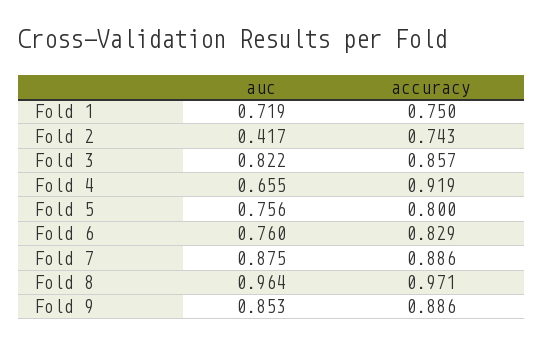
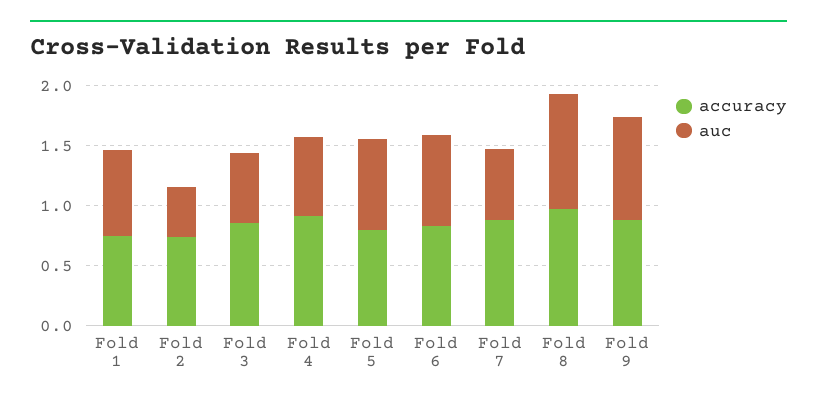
  {
    "auc": {
      "Fold 1": 0.719,
      "Fold 2": 0.417,
-     "Fold 3": 0.822,
+     "Fold 3": 0.6,
      "Fold 4": 0.655,
      "Fold 5": 0.756,
      "Fold 6": 0.76,
-     "Fold 7": 0.875,
+     "Fold 7": 0.6,
      "Fold 8": 0.964,
      "Fold 9": 0.853
    },
    "accuracy": {
      "Fold 1": 0.75,
      "Fold 2": 0.743,
      "Fold 3": 0.857,
      "Fold 4": 0.919,
      "Fold 5": 0.8,
      "Fold 6": 0.829,
      "Fold 7": 0.886,
      "Fold 8": 0.971,
      "Fold 9": 0.886
    }
  }

